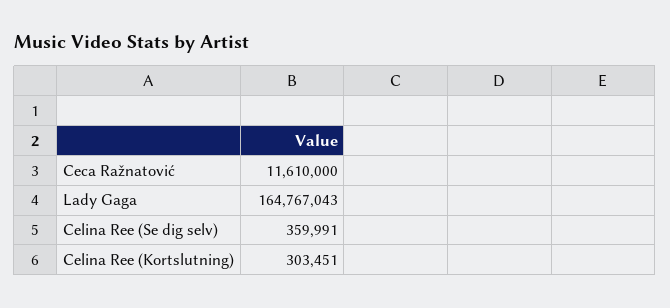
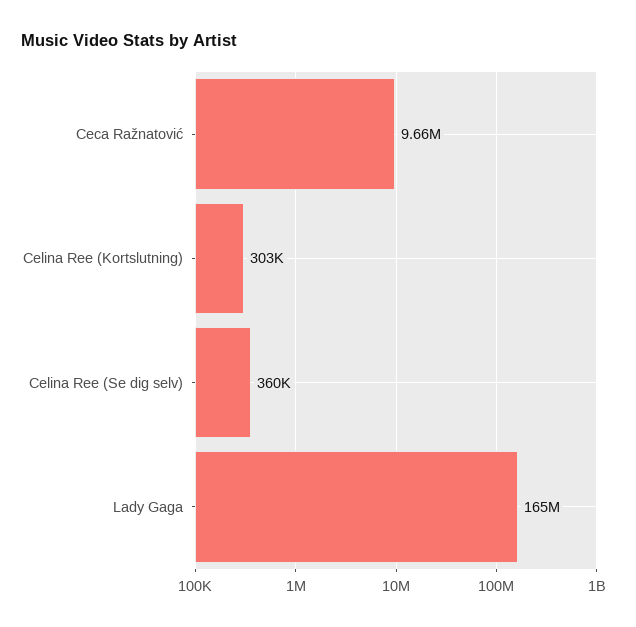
  {
-   "Ceca Ražnatović": 11610000,
+   "Ceca Ražnatović": 9660000,
    "Lady Gaga": 164767043,
    "Celina Ree (Se dig selv)": 359991,
    "Celina Ree (Kortslutning)": 303451
  }

